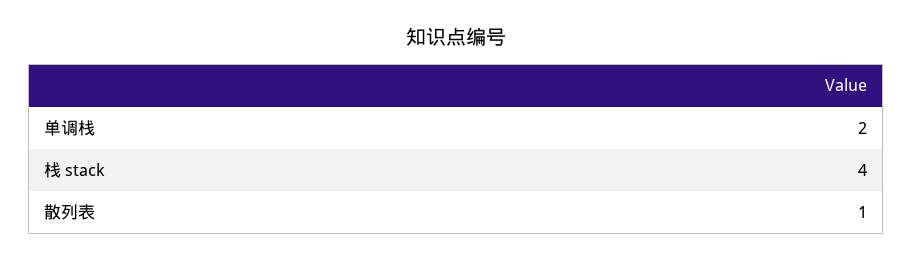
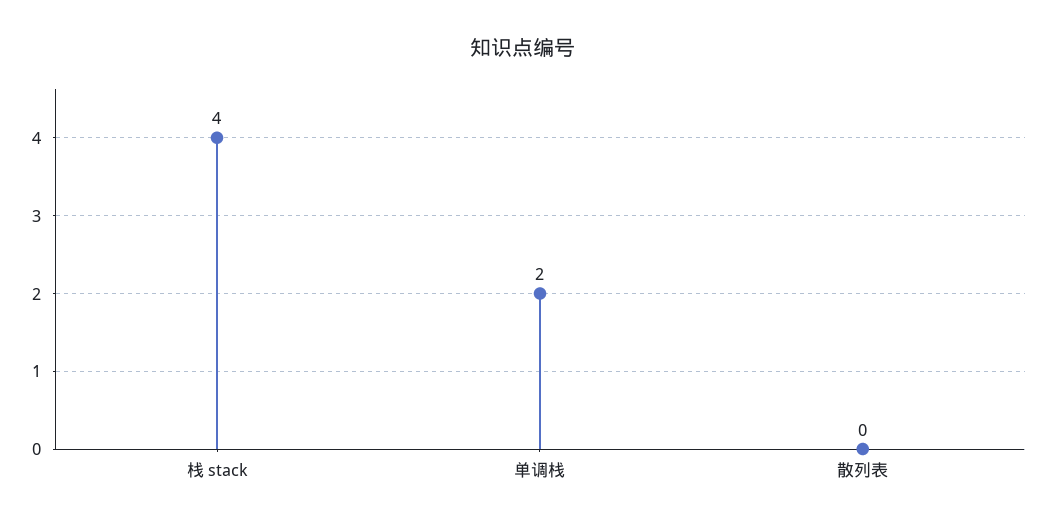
  {
    "单调栈": 2,
    "栈 stack": 4,
-   "散列表": 1
+   "散列表": 0
  }

